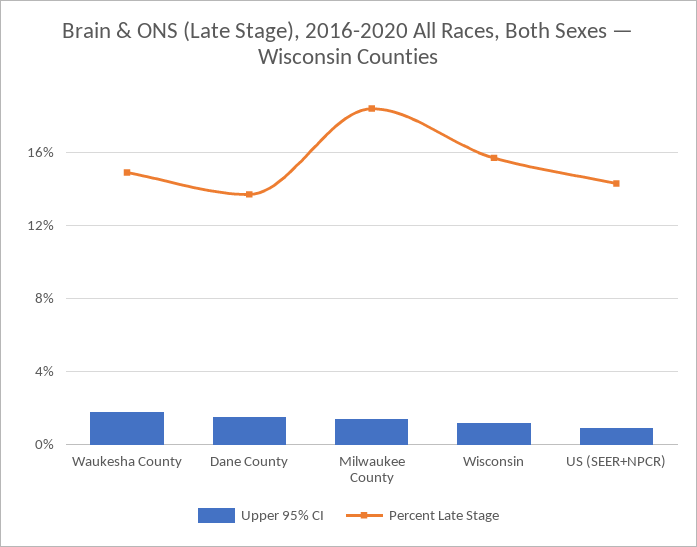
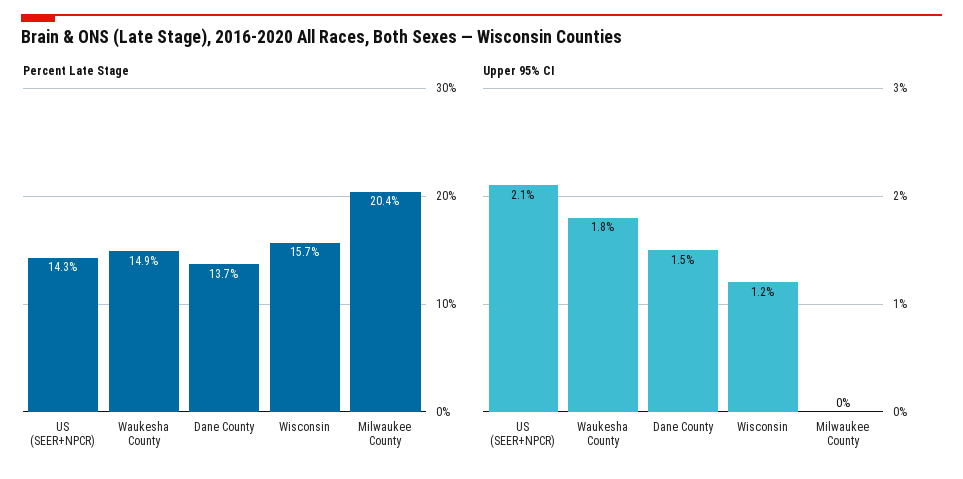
  {
    "Upper 95% CI": {
      "Waukesha County": 1.8,
      "Dane County": 1.5,
-     "Milwaukee County": 1.5,
+     "Milwaukee County": 0,
      "Wisconsin": 1.2,
-     "US (SEER+NPCR)": 1
+     "US (SEER+NPCR)": 2.1
    },
    "Percent Late Stage": {
      "Waukesha County": 14.9,
      "Dane County": 13.7,
-     "Milwaukee County": 18.5,
+     "Milwaukee County": 20.4,
      "Wisconsin": 15.7,
      "US (SEER+NPCR)": 14.3
    }
  }

